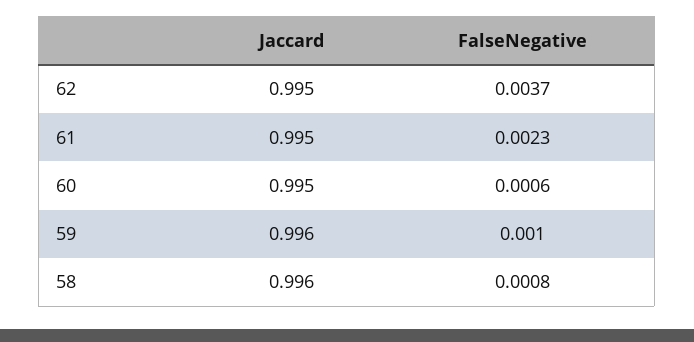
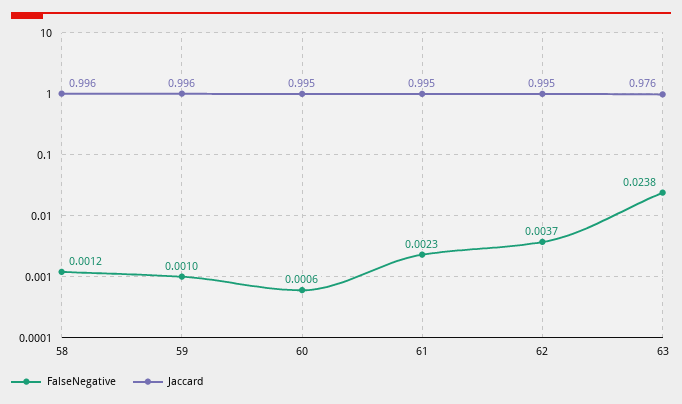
  {
    "Jaccard": {
      "62": 0.995,
      "61": 0.995,
      "60": 0.995,
      "59": 0.996,
-     "58": 0.996
+     "58": 0.996,
+     "63": 0.976
    },
    "FalseNegative": {
      "62": 0.0037,
      "61": 0.0023,
      "60": 0.0006,
      "59": 0.001,
-     "58": 0.0008
+     "58": 0.0012,
+     "63": 0.0238
    }
  }

